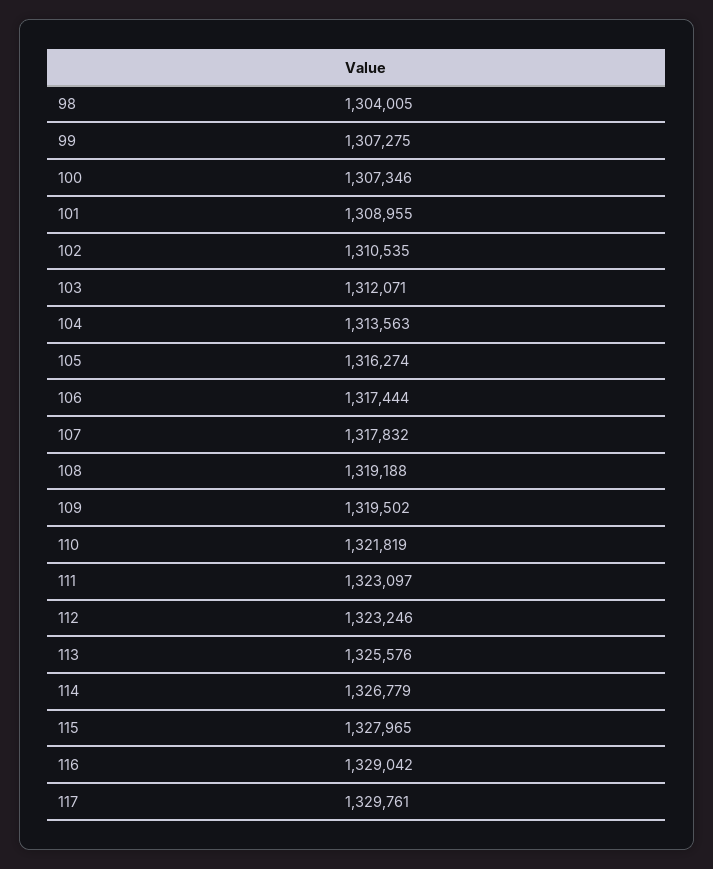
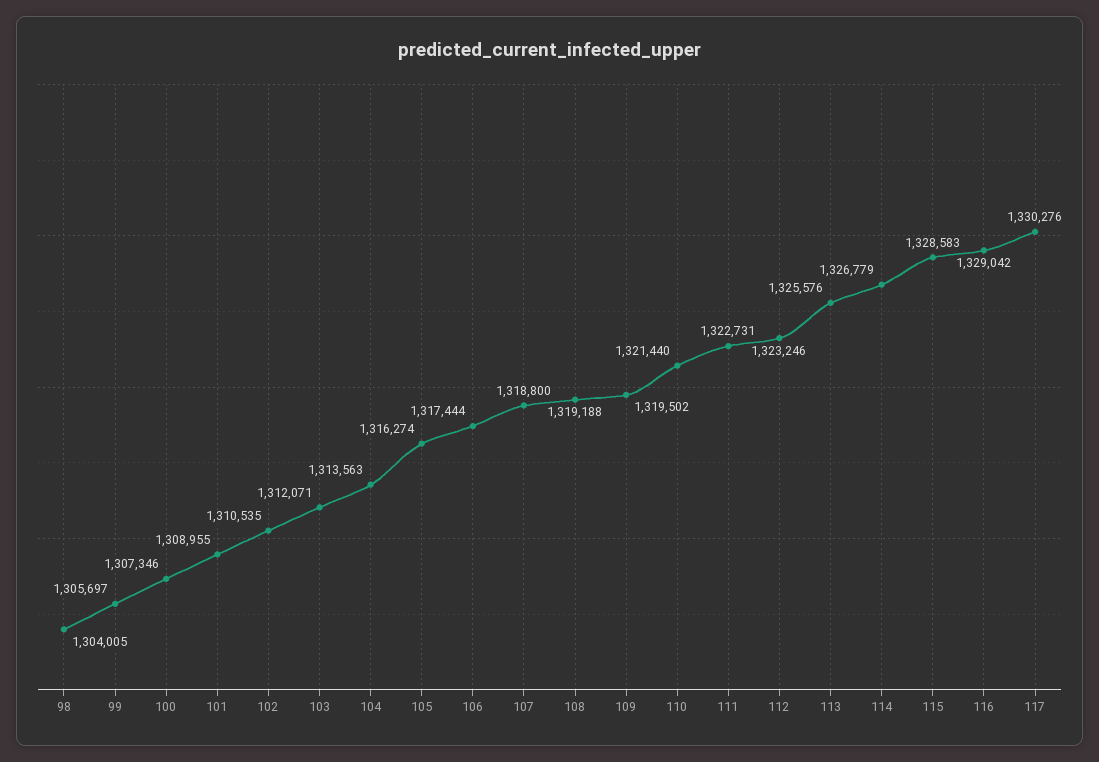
  {
    "98": 1304005,
-   "99": 1307275,
+   "99": 1305697,
    "100": 1307346,
    "101": 1308955,
    "102": 1310535,
    "103": 1312071,
    "104": 1313563,
    "105": 1316274,
    "106": 1317444,
-   "107": 1317832,
+   "107": 1318800,
    "108": 1319188,
    "109": 1319502,
-   "110": 1321819,
+   "110": 1321440,
-   "111": 1323097,
+   "111": 1322731,
    "112": 1323246,
    "113": 1325576,
    "114": 1326779,
-   "115": 1327965,
+   "115": 1328583,
    "116": 1329042,
-   "117": 1329761
+   "117": 1330276
  }

